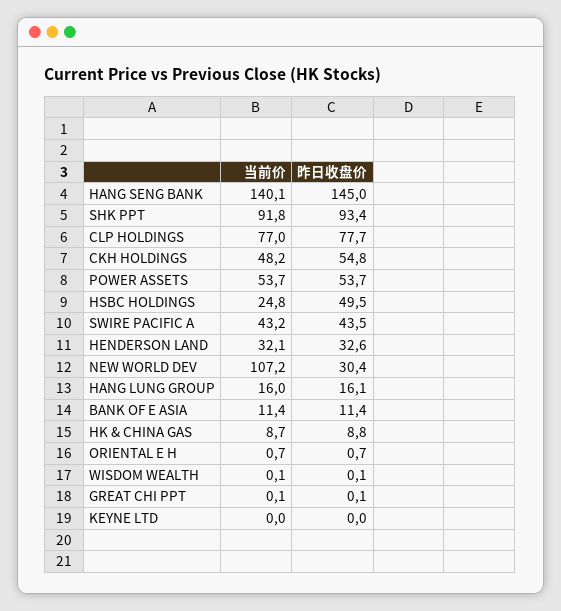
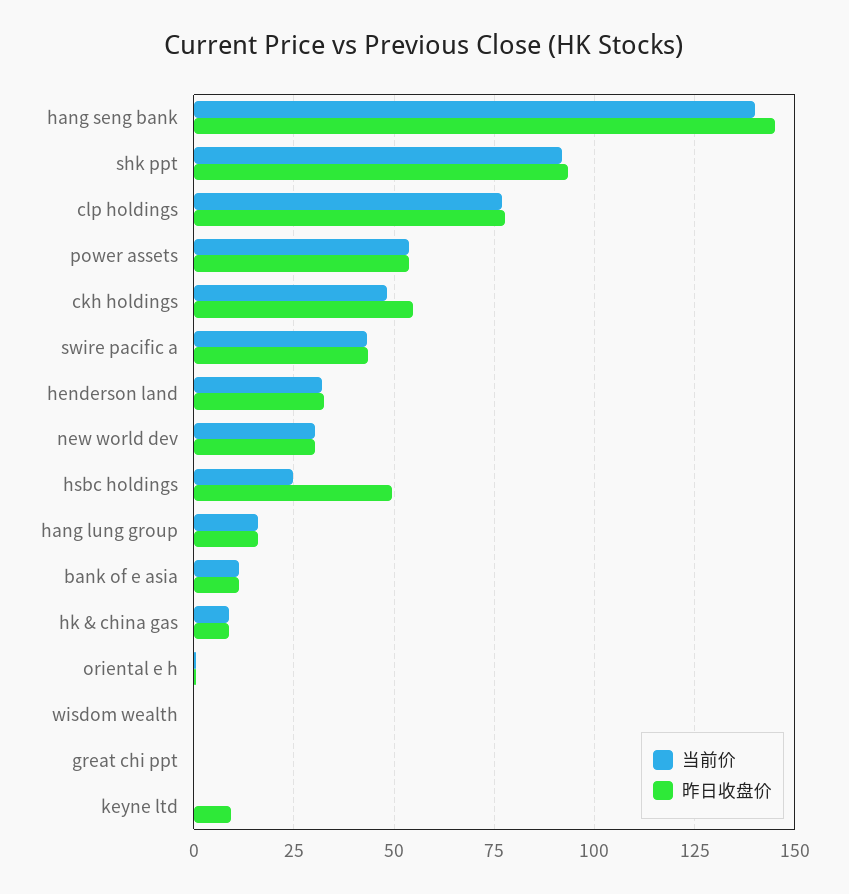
  {
    "当前价": {
      "HANG SENG BANK": 140.1,
      "SHK PPT": 91.8,
      "CLP HOLDINGS": 77,
      "CKH HOLDINGS": 48.2,
      "POWER ASSETS": 53.7,
      "HSBC HOLDINGS": 24.8,
      "SWIRE PACIFIC A": 43.2,
      "HENDERSON LAND": 32.1,
-     "NEW WORLD DEV": 107.2,
+     "NEW WORLD DEV": 30,
      "HANG LUNG GROUP": 16,
      "BANK OF E ASIA": 11.4,
      "HK & CHINA GAS": 8.7,
      "ORIENTAL E H": 0.7,
      "WISDOM WEALTH": 0.1,
      "GREAT CHI PPT": 0.1,
      "KEYNE LTD": 0
    },
    "昨日收盘价": {
      "HANG SENG BANK": 145,
      "SHK PPT": 93.4,
      "CLP HOLDINGS": 77.7,
      "CKH HOLDINGS": 54.8,
      "POWER ASSETS": 53.7,
      "HSBC HOLDINGS": 49.5,
      "SWIRE PACIFIC A": 43.5,
      "HENDERSON LAND": 32.6,
      "NEW WORLD DEV": 30.4,
      "HANG LUNG GROUP": 16.1,
      "BANK OF E ASIA": 11.4,
      "HK & CHINA GAS": 8.8,
      "ORIENTAL E H": 0.7,
      "WISDOM WEALTH": 0.1,
      "GREAT CHI PPT": 0.1,
-     "KEYNE LTD": 0
+     "KEYNE LTD": 10
    }
  }

